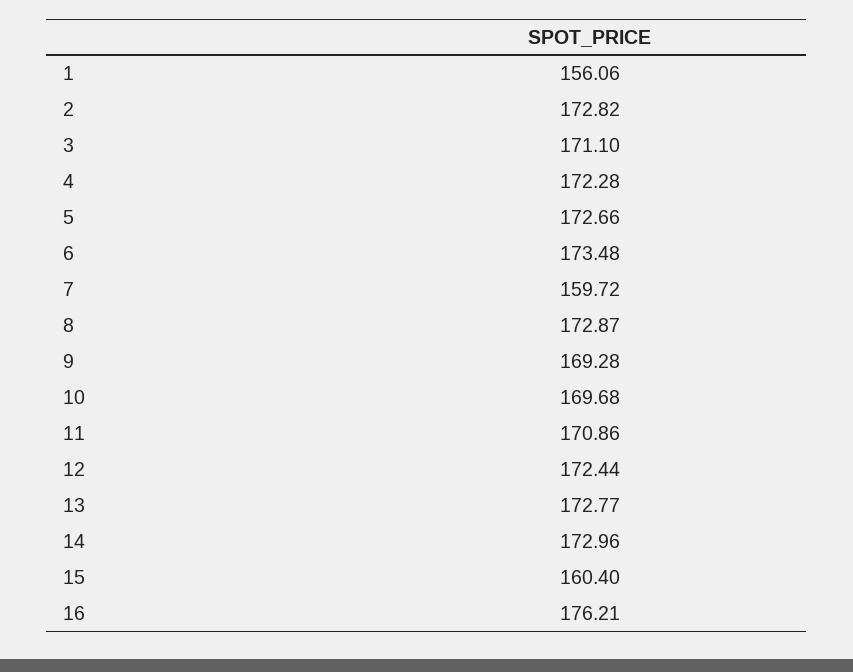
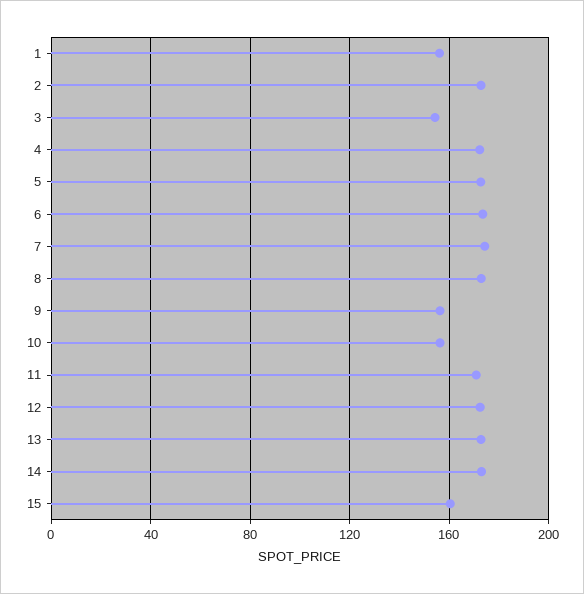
  {
    "1": 156.06,
    "2": 172.82,
-   "3": 171.1,
+   "3": 155,
    "4": 172.28,
    "5": 172.66,
    "6": 173.48,
-   "7": 159.72,
+   "7": 175,
    "8": 172.87,
-   "9": 169.28,
+   "9": 155,
-   "10": 169.68,
+   "10": 155,
    "11": 170.86,
    "12": 172.44,
    "13": 172.77,
    "14": 172.96,
-   "15": 160.4,
+   "15": 160.4
-   "16": 176.21
  }

